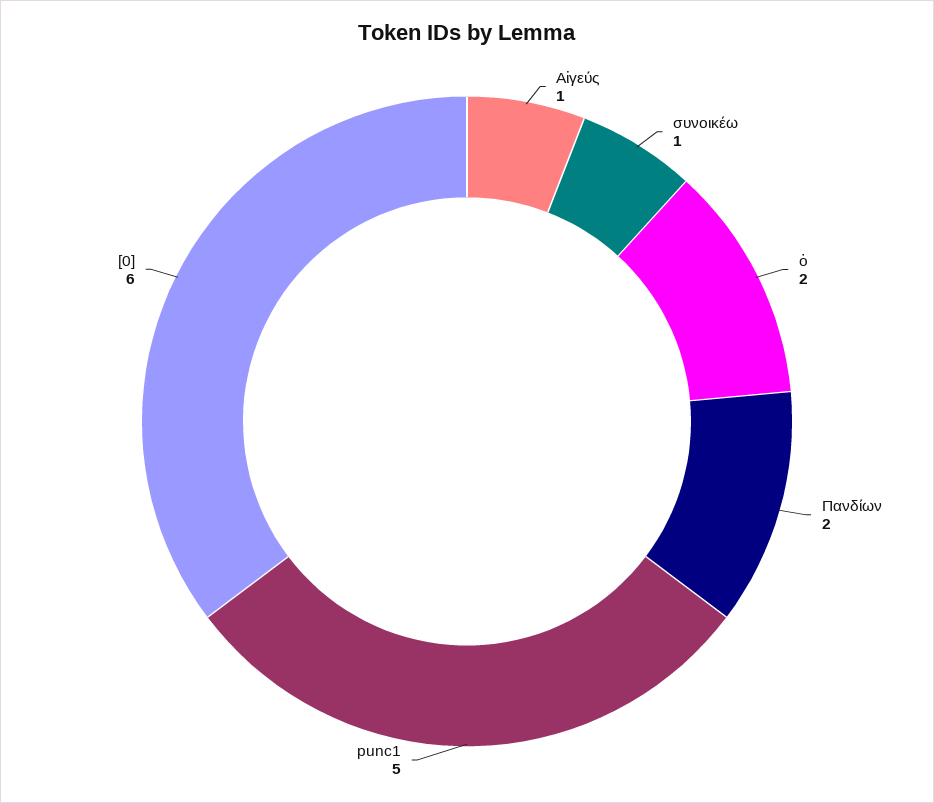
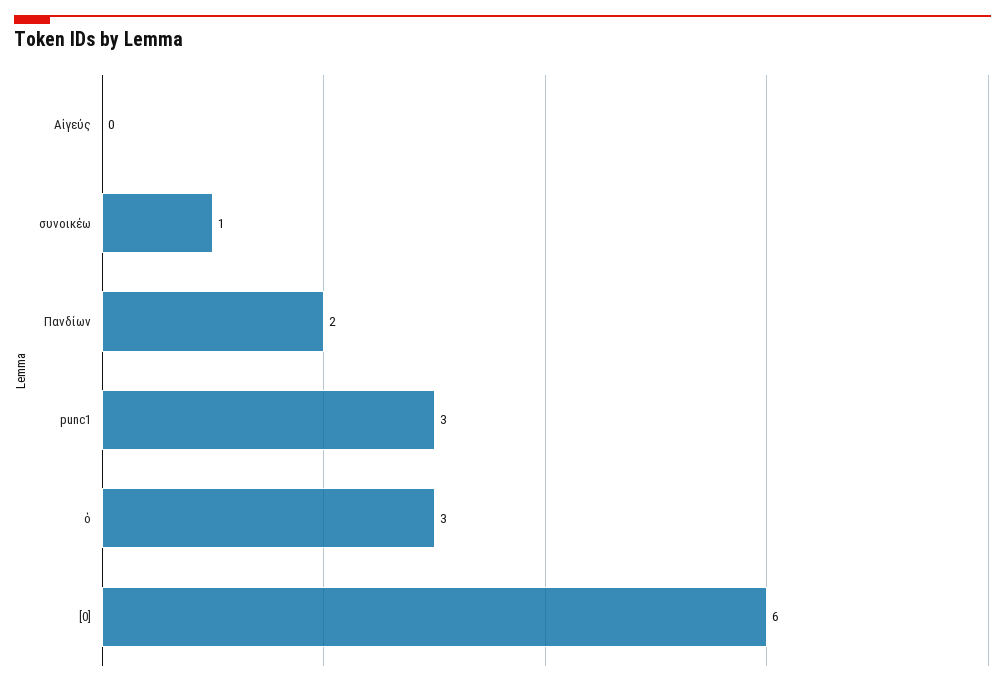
  {
-   "Αἰγεύς": 1,
+   "Αἰγεύς": 0,
    "συνοικέω": 1,
-   "ὁ": 2,
+   "ὁ": 3,
    "Πανδίων": 2,
-   "punc1": 5,
+   "punc1": 3,
    "[0]": 6
  }

